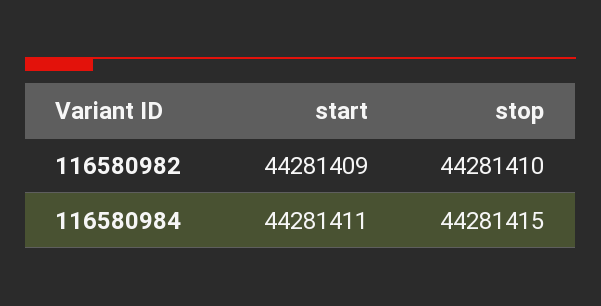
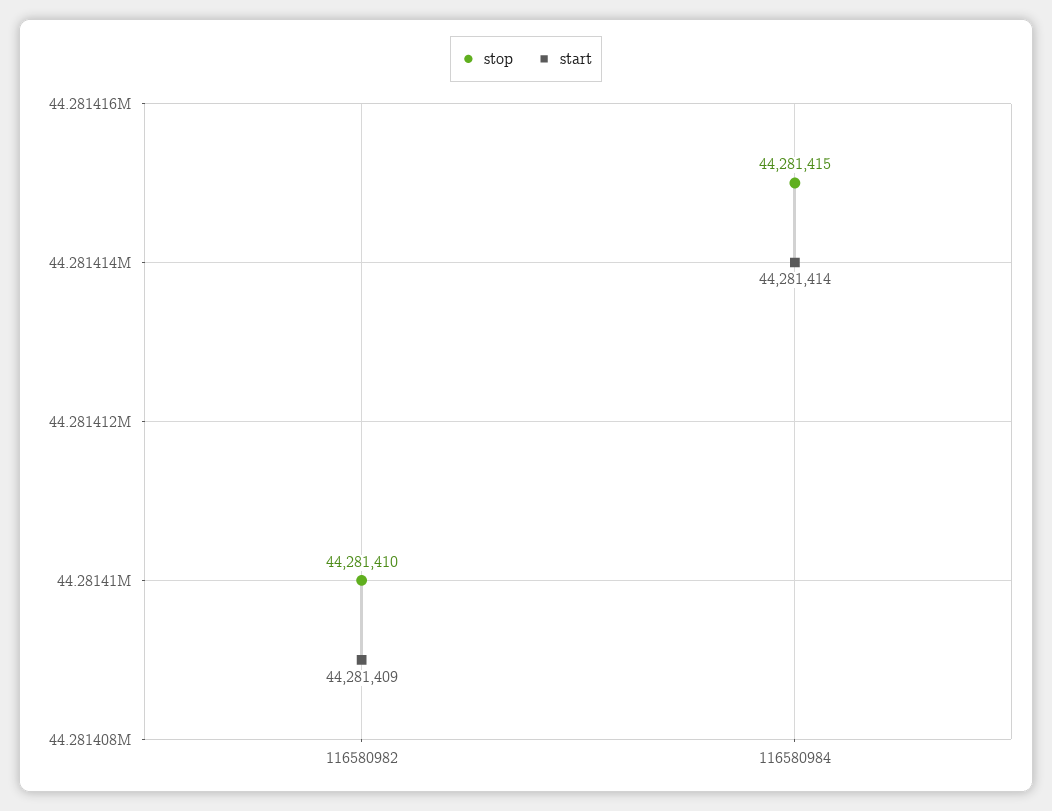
  {
    "start": {
      "116580982": 44281409,
-     "116580984": 44281411
+     "116580984": 44281414
    },
    "stop": {
      "116580982": 44281410,
      "116580984": 44281415
    }
  }

